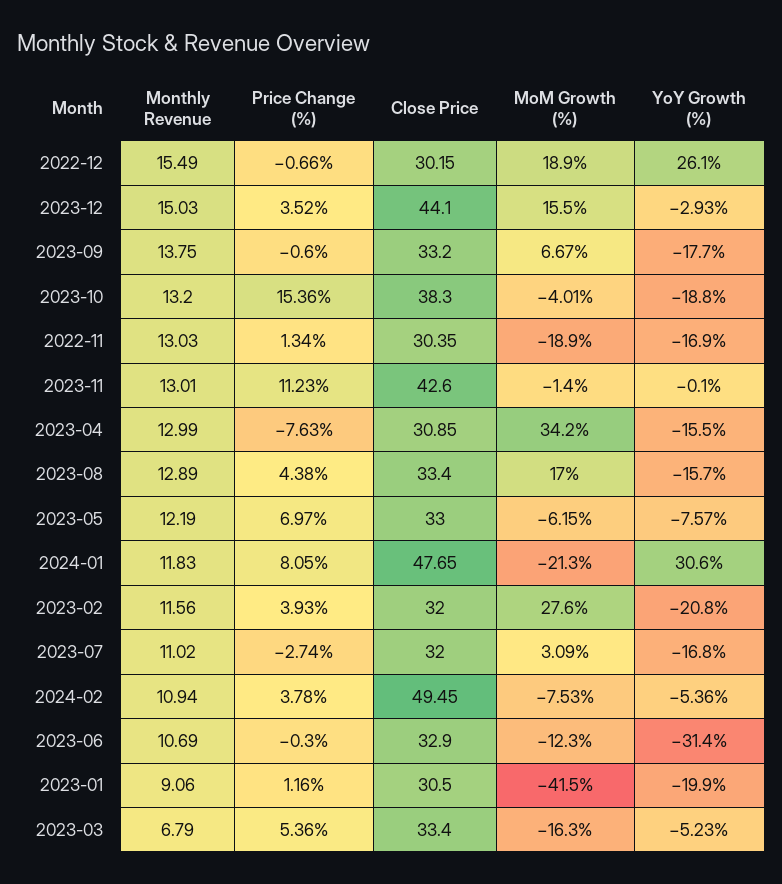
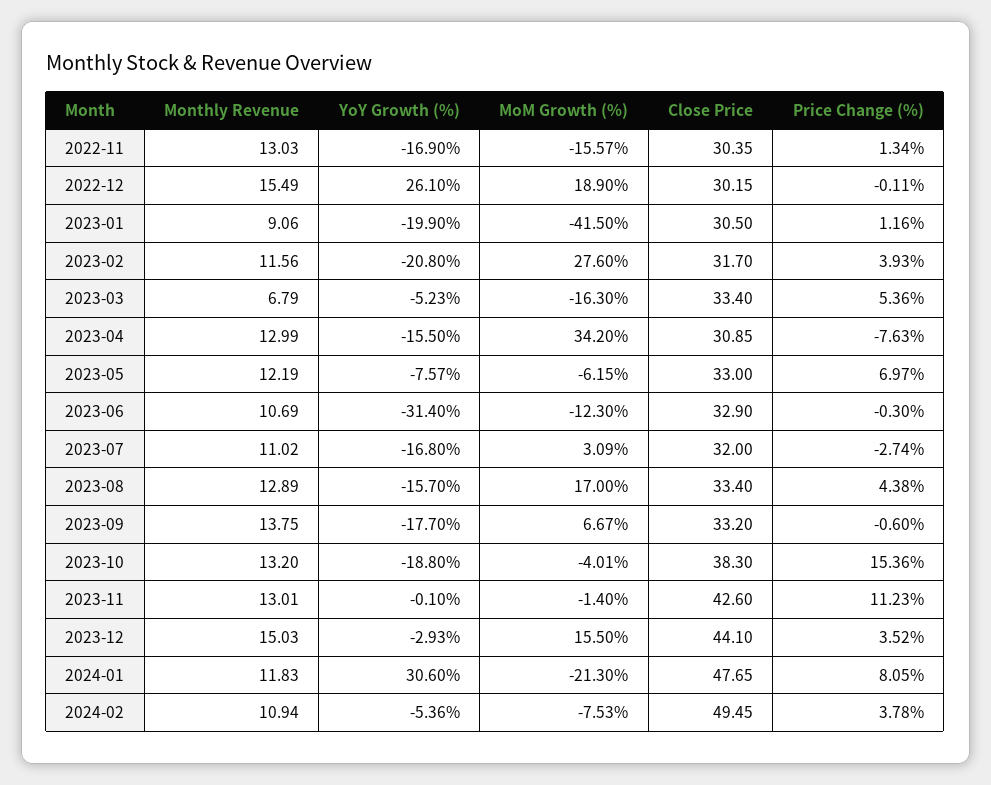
  {
    "Monthly Revenue": {
      "2022-12": 15.49,
      "2023-12": 15.03,
      "2023-09": 13.75,
      "2023-10": 13.2,
      "2022-11": 13.03,
      "2023-11": 13.01,
      "2023-04": 12.99,
      "2023-08": 12.89,
      "2023-05": 12.19,
      "2024-01": 11.83,
      "2023-02": 11.56,
      "2023-07": 11.02,
      "2024-02": 10.94,
      "2023-06": 10.69,
      "2023-01": 9.06,
      "2023-03": 6.79
    },
    "Price Change (%)": {
-     "2022-12": -0.66,
+     "2022-12": -0.11,
      "2023-12": 3.52,
      "2023-09": -0.6,
      "2023-10": 15.36,
      "2022-11": 1.34,
      "2023-11": 11.23,
      "2023-04": -7.63,
      "2023-08": 4.38,
      "2023-05": 6.97,
      "2024-01": 8.05,
      "2023-02": 3.93,
      "2023-07": -2.74,
      "2024-02": 3.78,
      "2023-06": -0.3,
      "2023-01": 1.16,
      "2023-03": 5.36
    },
    "Close Price": {
      "2022-12": 30.15,
      "2023-12": 44.1,
      "2023-09": 33.2,
      "2023-10": 38.3,
      "2022-11": 30.35,
      "2023-11": 42.6,
      "2023-04": 30.85,
      "2023-08": 33.4,
      "2023-05": 33,
      "2024-01": 47.65,
-     "2023-02": 32,
+     "2023-02": 31.7,
      "2023-07": 32,
      "2024-02": 49.45,
      "2023-06": 32.9,
      "2023-01": 30.5,
      "2023-03": 33.4
    },
    "MoM Growth (%)": {
      "2022-12": 18.9,
      "2023-12": 15.5,
      "2023-09": 6.67,
      "2023-10": -4.01,
-     "2022-11": -18.9,
+     "2022-11": -15.57,
      "2023-11": -1.4,
      "2023-04": 34.2,
      "2023-08": 17,
      "2023-05": -6.15,
      "2024-01": -21.3,
      "2023-02": 27.6,
      "2023-07": 3.09,
      "2024-02": -7.53,
      "2023-06": -12.3,
      "2023-01": -41.5,
      "2023-03": -16.3
    },
    "YoY Growth (%)": {
      "2022-12": 26.1,
      "2023-12": -2.93,
      "2023-09": -17.7,
      "2023-10": -18.8,
      "2022-11": -16.9,
      "2023-11": -0.1,
      "2023-04": -15.5,
      "2023-08": -15.7,
      "2023-05": -7.57,
      "2024-01": 30.6,
      "2023-02": -20.8,
      "2023-07": -16.8,
      "2024-02": -5.36,
      "2023-06": -31.4,
      "2023-01": -19.9,
      "2023-03": -5.23
    }
  }

